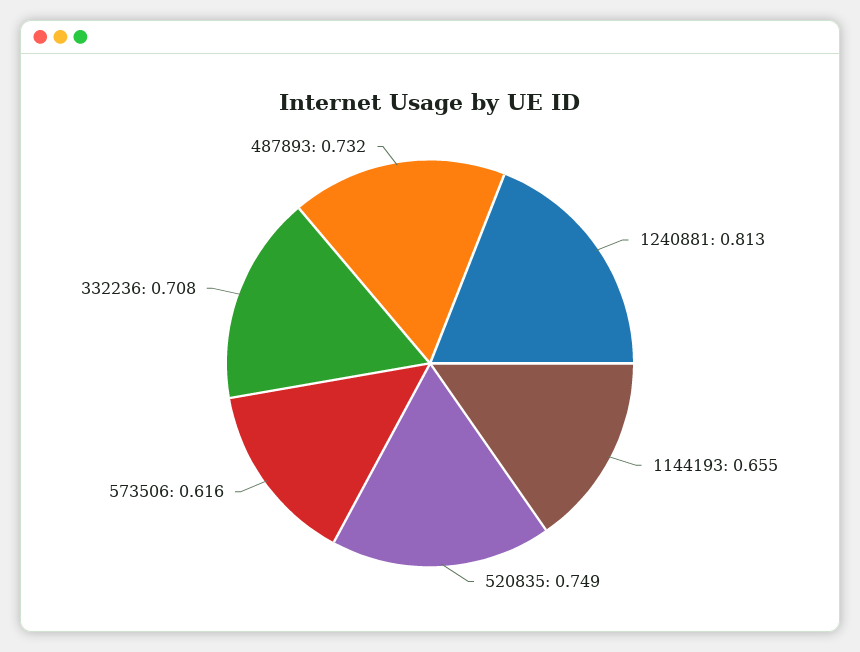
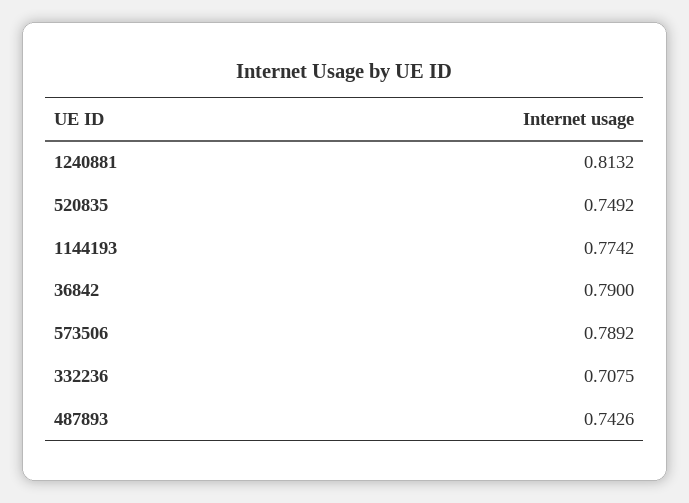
  {
    "1240881": 0.8132,
-   "1144193": 0.655,
+   "1144193": 0.7742,
    "520835": 0.7492,
-   "573506": 0.616,
+   "573506": 0.7892,
    "332236": 0.7075,
-   "487893": 0.732
+   "487893": 0.7426,
+   "36842": 0.79
  }

